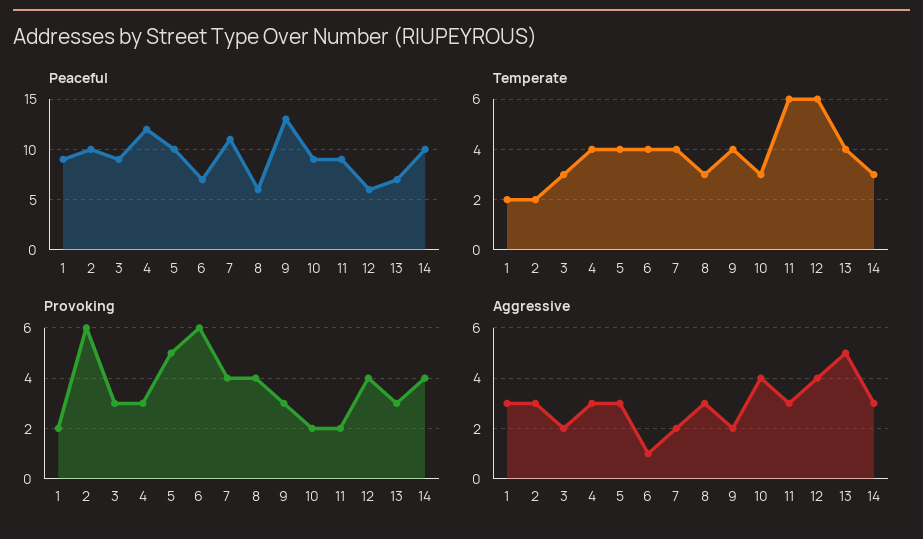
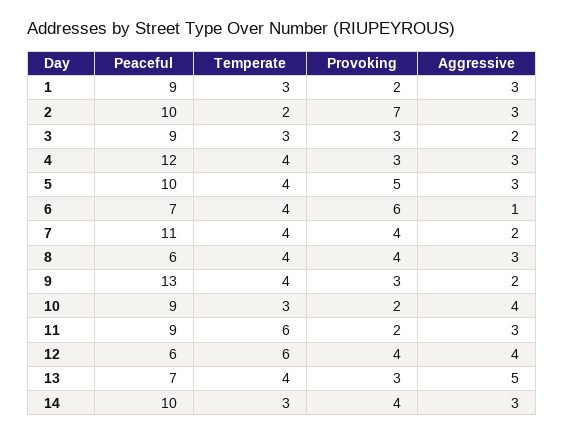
  {
    "Peaceful": {
      "1": 9,
      "2": 10,
      "3": 9,
      "4": 12,
      "5": 10,
      "6": 7,
      "7": 11,
      "8": 6,
      "9": 13,
      "10": 9,
      "11": 9,
      "12": 6,
      "13": 7,
      "14": 10
    },
    "Temperate": {
-     "1": 2,
+     "1": 3,
      "2": 2,
      "3": 3,
      "4": 4,
      "5": 4,
      "6": 4,
      "7": 4,
-     "8": 3,
+     "8": 4,
      "9": 4,
      "10": 3,
      "11": 6,
      "12": 6,
      "13": 4,
      "14": 3
    },
    "Provoking": {
      "1": 2,
-     "2": 6,
+     "2": 7,
      "3": 3,
      "4": 3,
      "5": 5,
      "6": 6,
      "7": 4,
      "8": 4,
      "9": 3,
      "10": 2,
      "11": 2,
      "12": 4,
      "13": 3,
      "14": 4
    },
    "Aggressive": {
      "1": 3,
      "2": 3,
      "3": 2,
      "4": 3,
      "5": 3,
      "6": 1,
      "7": 2,
      "8": 3,
      "9": 2,
      "10": 4,
      "11": 3,
      "12": 4,
      "13": 5,
      "14": 3
    }
  }

